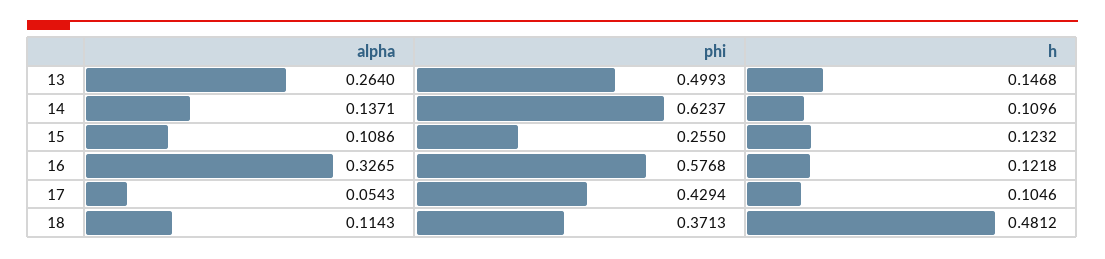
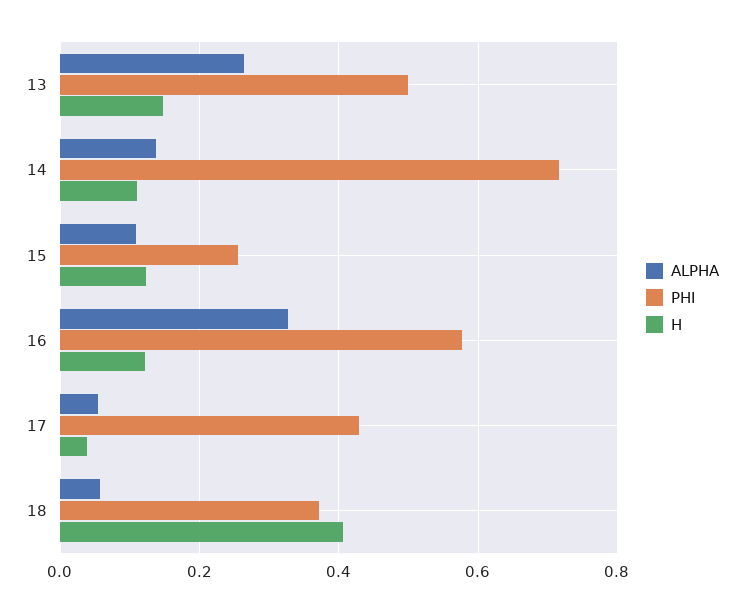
  {
    "alpha": {
      "13": 0.264,
      "14": 0.1371,
      "15": 0.1086,
      "16": 0.3265,
      "17": 0.0543,
-     "18": 0.1143
+     "18": 0.06
    },
    "phi": {
      "13": 0.4993,
-     "14": 0.6237,
+     "14": 0.72,
      "15": 0.255,
      "16": 0.5768,
      "17": 0.4294,
      "18": 0.3713
    },
    "h": {
      "13": 0.1468,
      "14": 0.1096,
      "15": 0.1232,
      "16": 0.1218,
-     "17": 0.1046,
+     "17": 0.04,
-     "18": 0.4812
+     "18": 0.4
    }
  }

